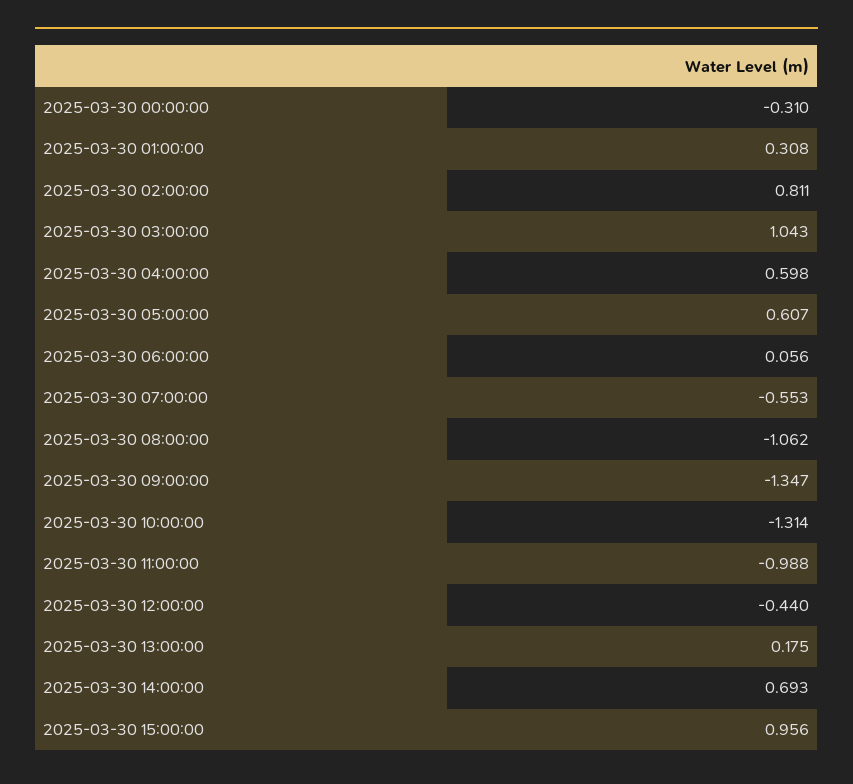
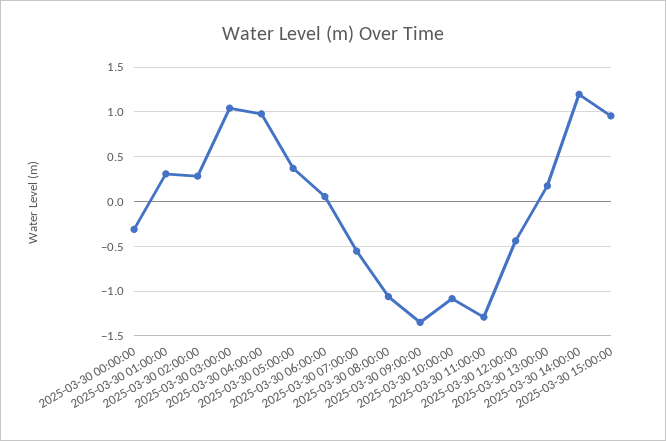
  {
    "2025-03-30 00:00:00": -0.31,
    "2025-03-30 01:00:00": 0.308,
-   "2025-03-30 02:00:00": 0.811,
+   "2025-03-30 02:00:00": 0.3,
    "2025-03-30 03:00:00": 1.043,
-   "2025-03-30 04:00:00": 0.598,
+   "2025-03-30 04:00:00": 1,
-   "2025-03-30 05:00:00": 0.607,
+   "2025-03-30 05:00:00": 0.4,
    "2025-03-30 06:00:00": 0.056,
    "2025-03-30 07:00:00": -0.553,
    "2025-03-30 08:00:00": -1.062,
    "2025-03-30 09:00:00": -1.347,
-   "2025-03-30 10:00:00": -1.314,
+   "2025-03-30 10:00:00": -1.1,
-   "2025-03-30 11:00:00": -0.988,
+   "2025-03-30 11:00:00": -1.3,
    "2025-03-30 12:00:00": -0.44,
    "2025-03-30 13:00:00": 0.175,
-   "2025-03-30 14:00:00": 0.693,
+   "2025-03-30 14:00:00": 1.2,
    "2025-03-30 15:00:00": 0.956
  }

